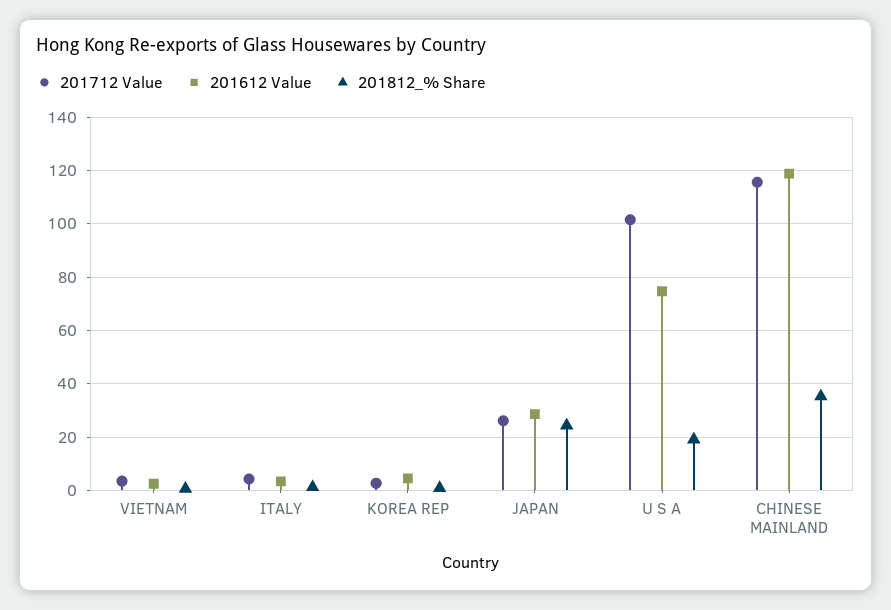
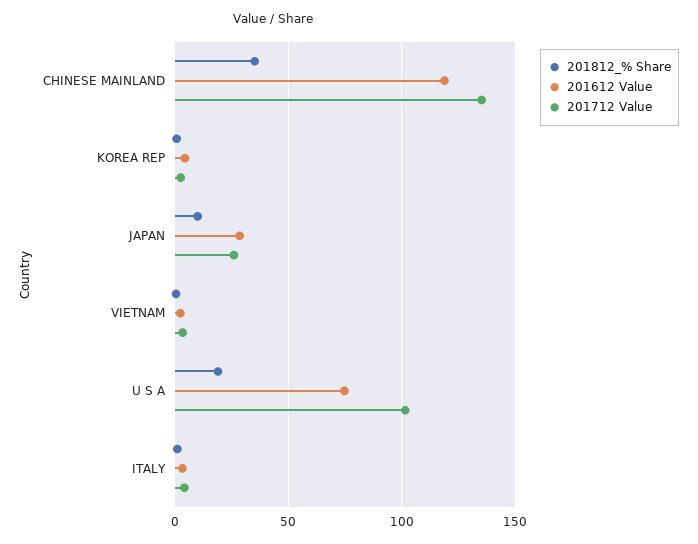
  {
    "201712 Value": {
      "VIETNAM": 2.5,
      "ITALY": 5,
      "KOREA REP": 2.5,
      "JAPAN": 25,
      "U S A": 102.5,
-     "CHINESE MAINLAND": 115
+     "CHINESE MAINLAND": 135
    },
    "201612 Value": {
      "VIETNAM": 2.5,
      "ITALY": 2.5,
      "KOREA REP": 5,
      "JAPAN": 27.5,
      "U S A": 75,
      "CHINESE MAINLAND": 120
    },
    "201812_% Share": {
      "VIETNAM": 0,
      "ITALY": 0,
      "KOREA REP": 0,
-     "JAPAN": 25,
+     "JAPAN": 10,
      "U S A": 20,
      "CHINESE MAINLAND": 35
    }
  }

